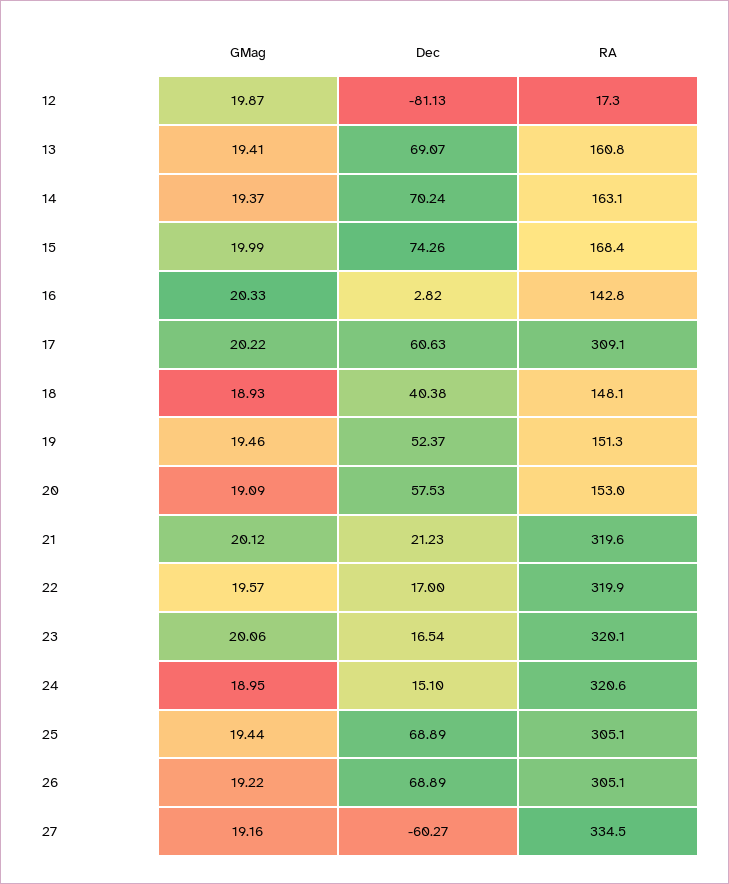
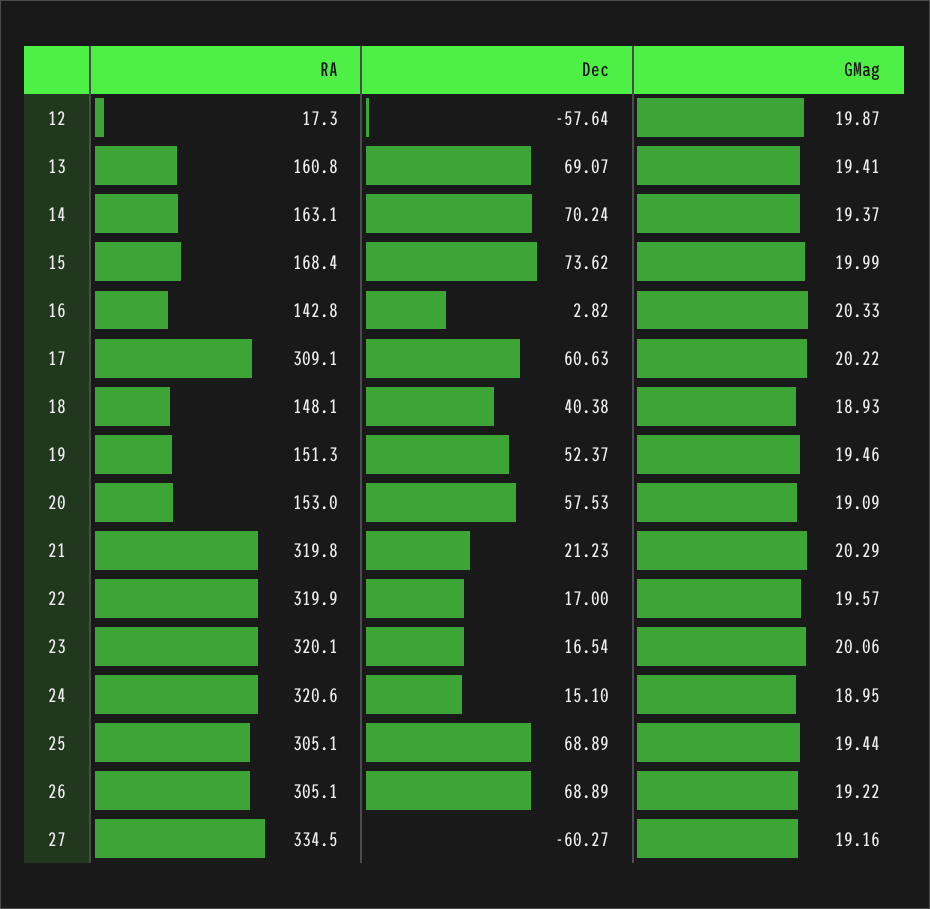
  {
    "GMag": {
      "12": 19.87,
      "13": 19.41,
      "14": 19.37,
      "15": 19.99,
      "16": 20.33,
      "17": 20.22,
      "18": 18.93,
      "19": 19.46,
      "20": 19.09,
-     "21": 20.12,
+     "21": 20.29,
      "22": 19.57,
      "23": 20.06,
      "24": 18.95,
      "25": 19.44,
      "26": 19.22,
      "27": 19.16
    },
    "Dec": {
-     "12": -81.13,
+     "12": -57.64,
      "13": 69.07,
      "14": 70.24,
-     "15": 74.26,
+     "15": 73.62,
      "16": 2.82,
      "17": 60.63,
      "18": 40.38,
      "19": 52.37,
      "20": 57.53,
      "21": 21.23,
      "22": 17,
      "23": 16.54,
      "24": 15.1,
      "25": 68.89,
      "26": 68.89,
      "27": -60.27
    },
    "RA": {
      "12": 17.3,
      "13": 160.8,
      "14": 163.1,
      "15": 168.4,
      "16": 142.8,
      "17": 309.1,
      "18": 148.1,
      "19": 151.3,
      "20": 153,
-     "21": 319.6,
+     "21": 319.8,
      "22": 319.9,
      "23": 320.1,
      "24": 320.6,
      "25": 305.1,
      "26": 305.1,
      "27": 334.5
    }
  }

